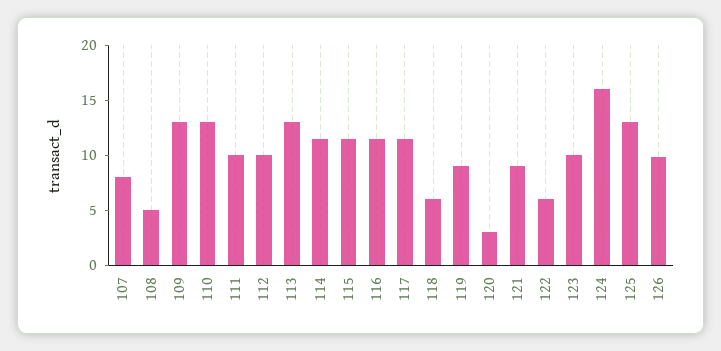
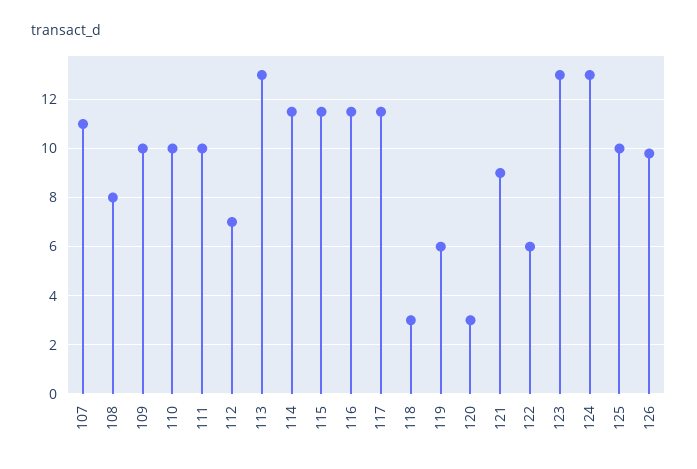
  {
-   "107": 8,
+   "107": 11,
-   "108": 5,
+   "108": 8,
-   "109": 13,
+   "109": 10,
-   "110": 13,
+   "110": 10,
    "111": 10,
-   "112": 10,
+   "112": 7,
    "113": 13,
    "114": 11.5,
    "115": 11.5,
    "116": 11.5,
    "117": 11.5,
-   "118": 6,
+   "118": 3,
-   "119": 9,
+   "119": 6,
    "120": 3,
    "121": 9,
    "122": 6,
-   "123": 10,
+   "123": 13,
-   "124": 16,
+   "124": 13,
-   "125": 13,
+   "125": 10,
    "126": 10
  }

